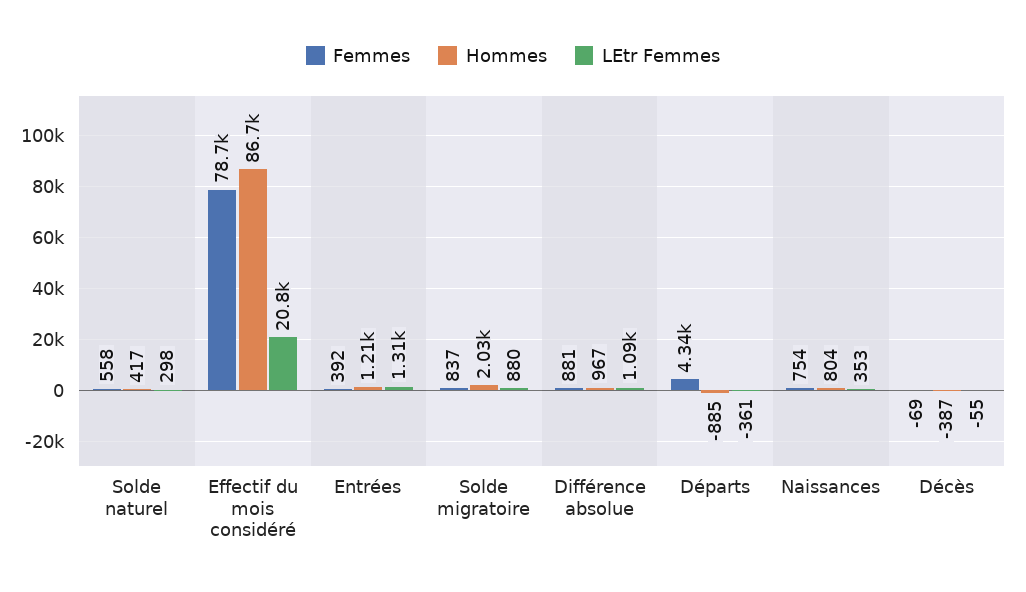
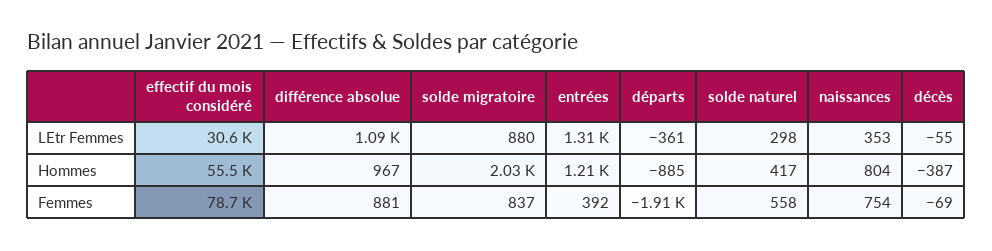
  {
    "Femmes": {
      "Solde naturel": 558,
      "Effectif du mois considéré": 78700,
      "Entrées": 392,
      "Solde migratoire": 837,
      "Différence absolue": 881,
-     "Départs": 4340,
+     "Départs": -1910,
      "Naissances": 754,
      "Décès": -69
    },
    "Hommes": {
      "Solde naturel": 417,
-     "Effectif du mois considéré": 86700,
+     "Effectif du mois considéré": 55500,
      "Entrées": 1210,
      "Solde migratoire": 2030,
      "Différence absolue": 967,
      "Départs": -885,
      "Naissances": 804,
      "Décès": -387
    },
    "LEtr Femmes": {
      "Solde naturel": 298,
-     "Effectif du mois considéré": 20800,
+     "Effectif du mois considéré": 30600,
      "Entrées": 1310,
      "Solde migratoire": 880,
      "Différence absolue": 1090,
      "Départs": -361,
      "Naissances": 353,
      "Décès": -55
    }
  }

